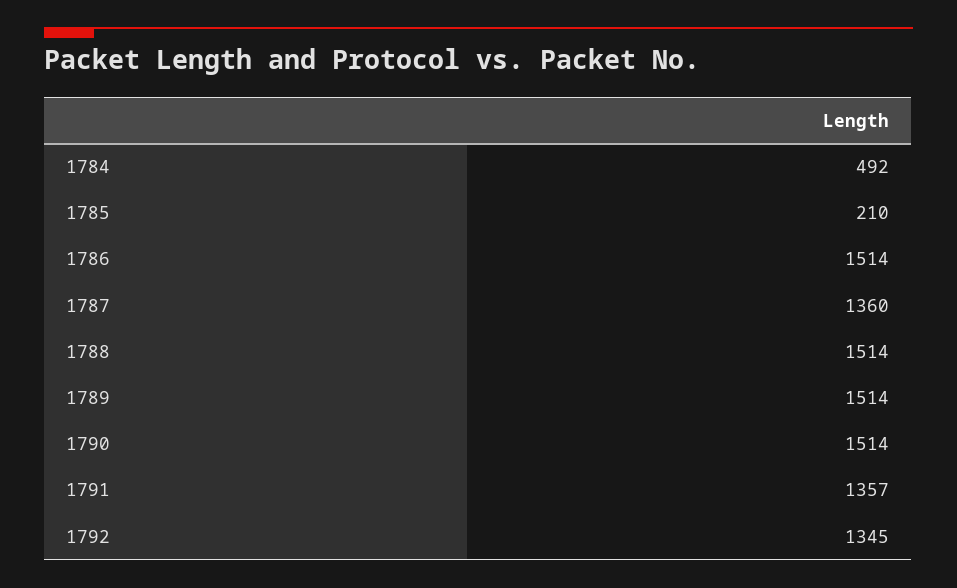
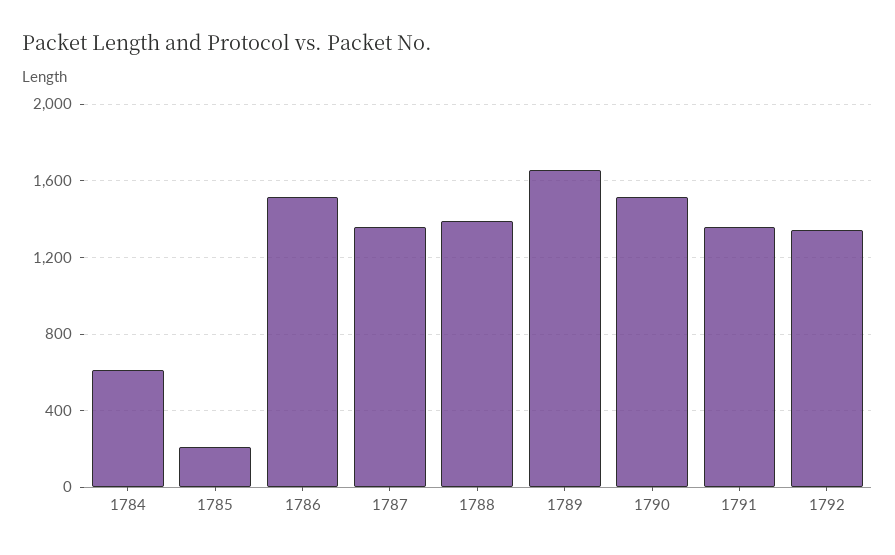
  {
-   "1784": 492,
+   "1784": 600,
    "1785": 210,
    "1786": 1514,
    "1787": 1360,
-   "1788": 1514,
+   "1788": 1400,
-   "1789": 1514,
+   "1789": 1650,
    "1790": 1514,
    "1791": 1357,
    "1792": 1345
  }

